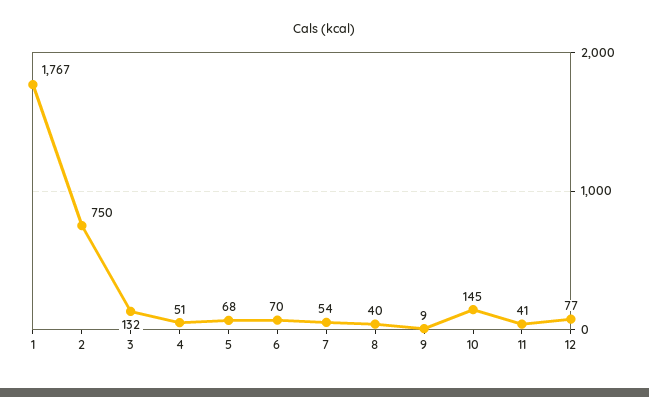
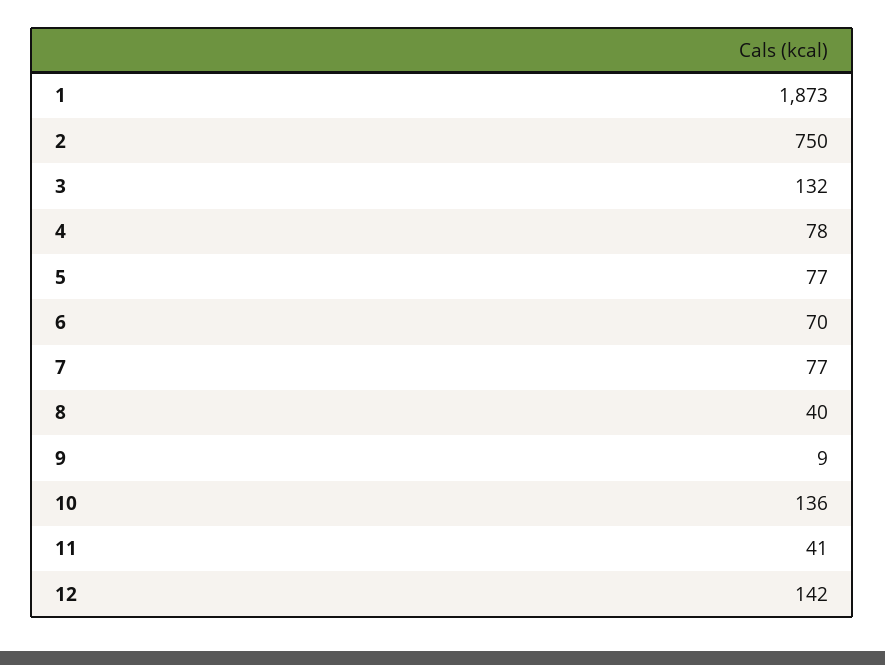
  {
-   "1": 1767,
+   "1": 1873,
    "2": 750,
    "3": 132,
-   "4": 51,
+   "4": 78,
-   "5": 68,
+   "5": 77,
    "6": 70,
-   "7": 54,
+   "7": 77,
    "8": 40,
    "9": 9,
-   "10": 145,
+   "10": 136,
    "11": 41,
-   "12": 77
+   "12": 142
  }

